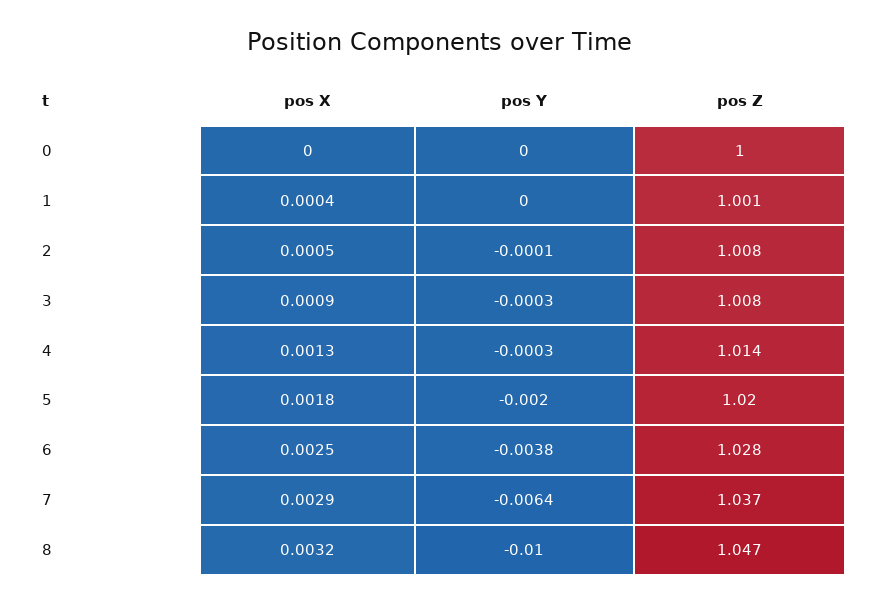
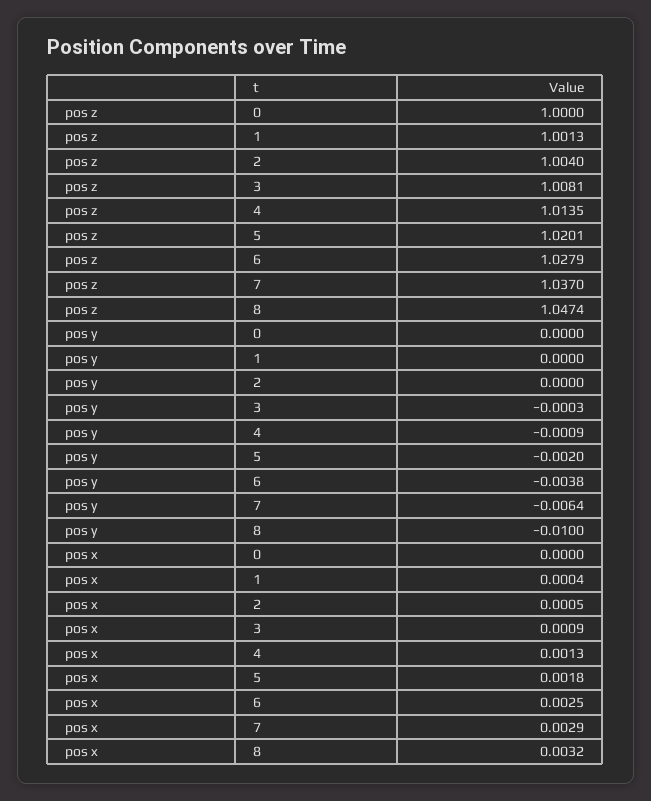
  {
    "pos X": {
      "0": 0,
      "1": 0.0004,
      "2": 0.0005,
      "3": 0.0009,
      "4": 0.0013,
      "5": 0.0018,
      "6": 0.0025,
      "7": 0.0029,
      "8": 0.0032
    },
    "pos Y": {
      "0": 0,
      "1": 0,
-     "2": -0.0001,
+     "2": 0,
      "3": -0.0003,
-     "4": -0.0003,
+     "4": -0.0009,
      "5": -0.002,
      "6": -0.0038,
      "7": -0.0064,
      "8": -0.01
    },
    "pos Z": {
      "0": 1,
      "1": 1.0013,
-     "2": 1.008,
+     "2": 1.004,
      "3": 1.0081,
      "4": 1.0135,
      "5": 1.0201,
      "6": 1.0279,
      "7": 1.037,
      "8": 1.0474
    }
  }

